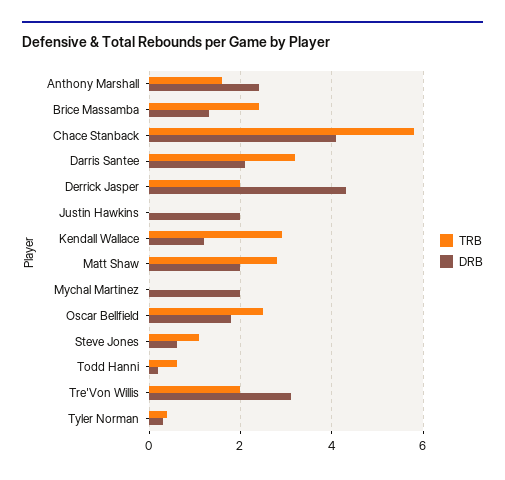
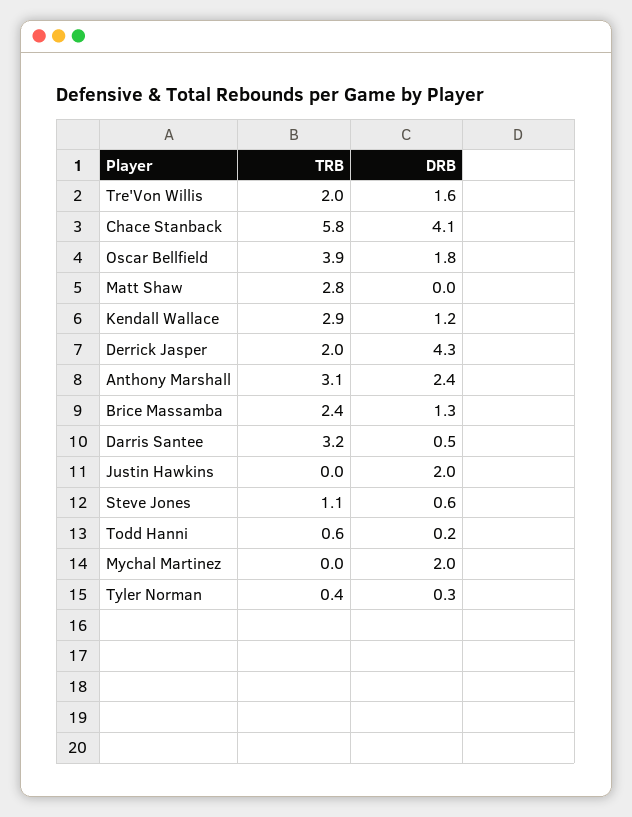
  {
    "TRB": {
-     "Anthony Marshall": 1.5,
+     "Anthony Marshall": 3.1,
      "Brice Massamba": 2.4,
      "Chace Stanback": 5.8,
      "Darris Santee": 3.2,
      "Derrick Jasper": 2,
      "Justin Hawkins": 0,
      "Kendall Wallace": 2.9,
      "Matt Shaw": 2.8,
      "Mychal Martinez": 0,
-     "Oscar Bellfield": 2.5,
+     "Oscar Bellfield": 3.9,
      "Steve Jones": 1.1,
      "Todd Hanni": 0.6,
      "Tre'Von Willis": 2,
      "Tyler Norman": 0.4
    },
    "DRB": {
      "Anthony Marshall": 2.4,
      "Brice Massamba": 1.3,
      "Chace Stanback": 4.1,
-     "Darris Santee": 2,
+     "Darris Santee": 0.5,
      "Derrick Jasper": 4.3,
      "Justin Hawkins": 2,
      "Kendall Wallace": 1.2,
-     "Matt Shaw": 2,
+     "Matt Shaw": 0,
      "Mychal Martinez": 2,
      "Oscar Bellfield": 1.8,
      "Steve Jones": 0.6,
      "Todd Hanni": 0.2,
-     "Tre'Von Willis": 3,
+     "Tre'Von Willis": 1.6,
      "Tyler Norman": 0.3
    }
  }

